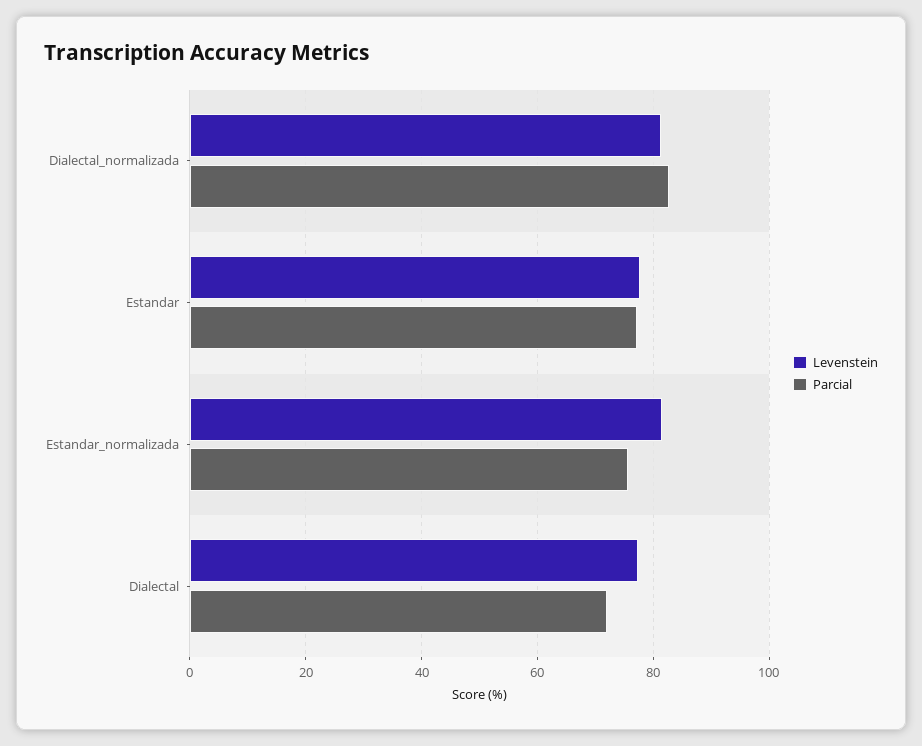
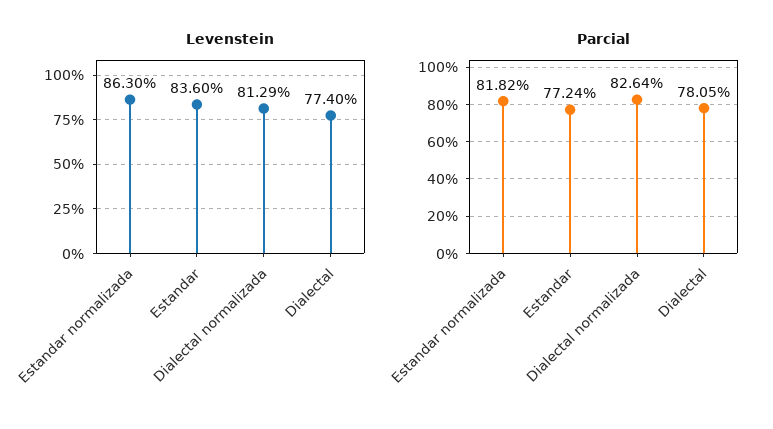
  {
    "Levenstein": {
      "Dialectal_normalizada": 81.29,
-     "Estandar": 78,
+     "Estandar": 83.6,
-     "Estandar_normalizada": 82,
+     "Estandar_normalizada": 86.3,
      "Dialectal": 77.4
    },
    "Parcial": {
      "Dialectal_normalizada": 82.64,
      "Estandar": 77.24,
-     "Estandar_normalizada": 76,
+     "Estandar_normalizada": 81.82,
-     "Dialectal": 72
+     "Dialectal": 78.05
    }
  }

